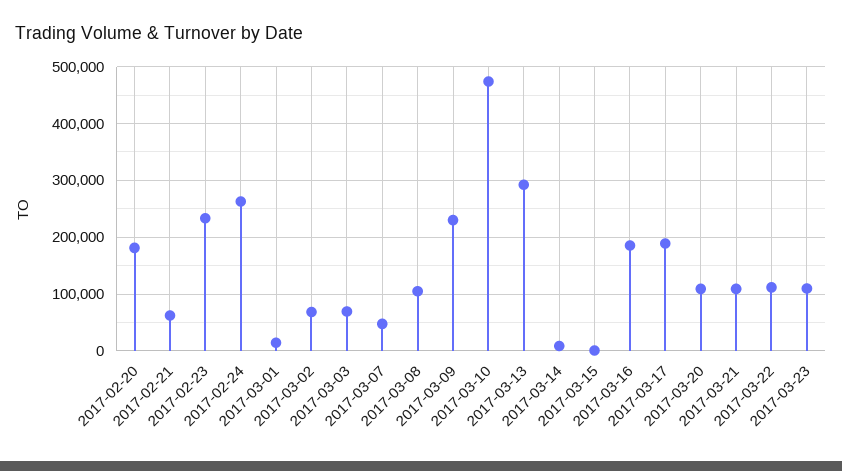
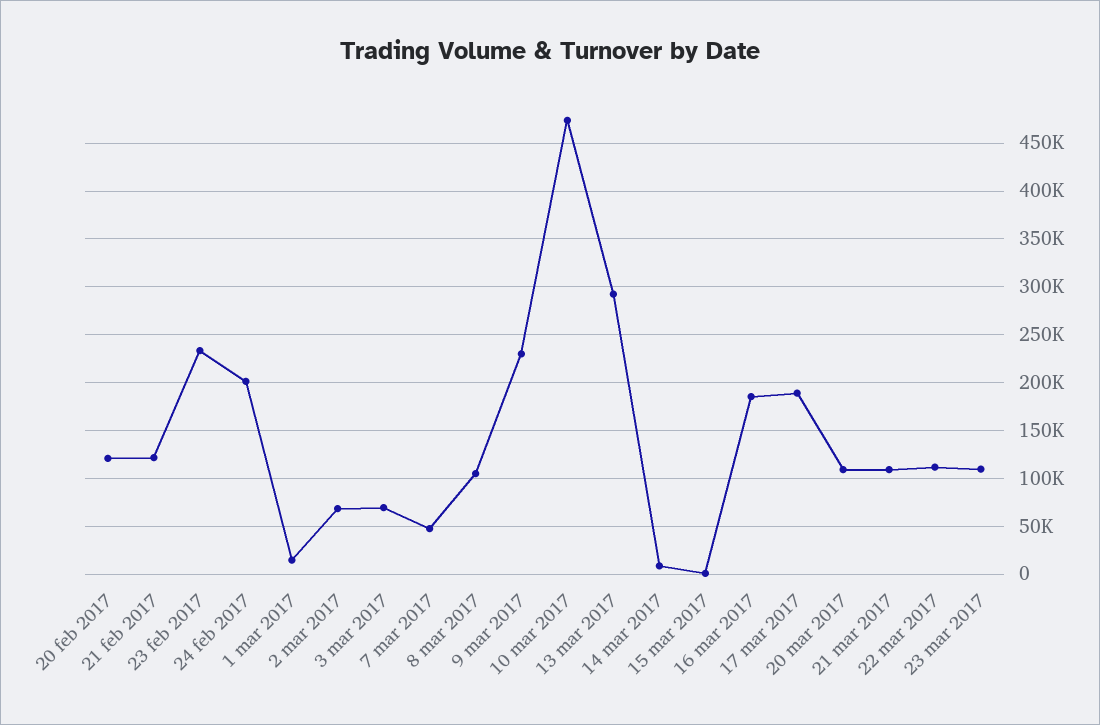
  {
-   "2017-02-20": 180000,
+   "2017-02-20": 120000,
-   "2017-02-21": 60000,
+   "2017-02-21": 120000,
    "2017-02-23": 230000,
-   "2017-02-24": 260000,
+   "2017-02-24": 200000,
    "2017-03-01": 10000,
    "2017-03-02": 70000,
    "2017-03-03": 70000,
    "2017-03-07": 50000,
    "2017-03-08": 100000,
    "2017-03-09": 230000,
    "2017-03-10": 470000,
    "2017-03-13": 290000,
    "2017-03-14": 10000,
    "2017-03-15": 0,
    "2017-03-16": 190000,
    "2017-03-17": 190000,
    "2017-03-20": 110000,
    "2017-03-21": 110000,
    "2017-03-22": 110000,
    "2017-03-23": 110000
  }

